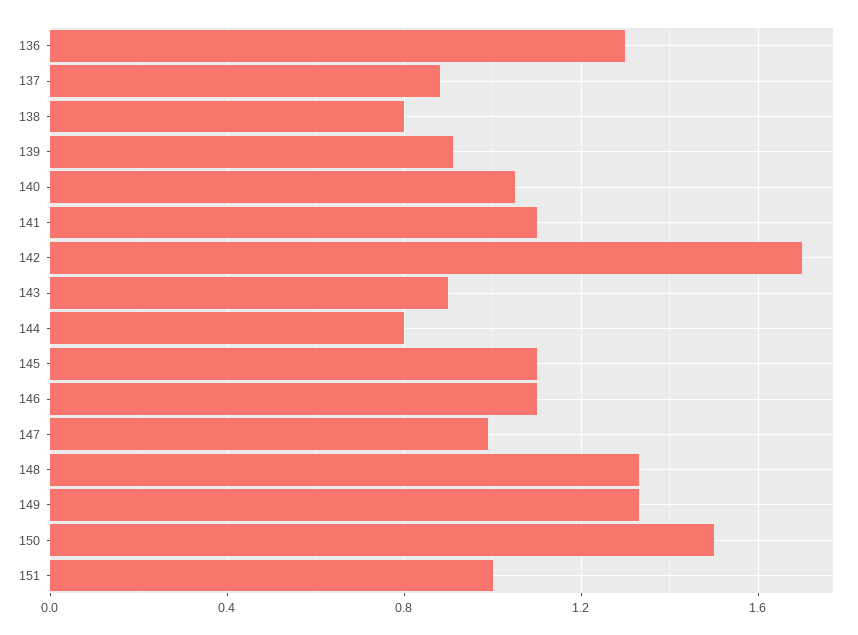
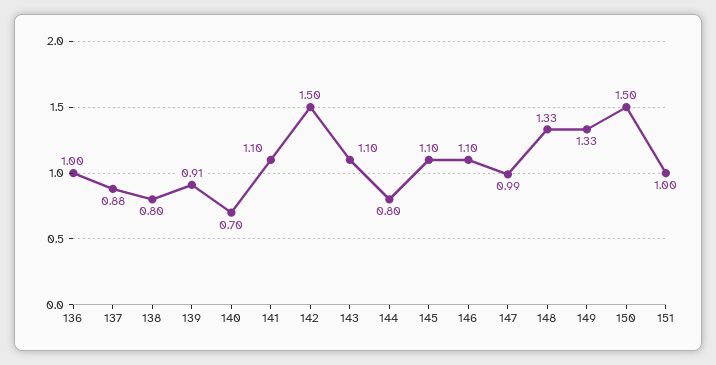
  {
-   "136": 1.3,
+   "136": 1,
    "137": 0.88,
    "138": 0.8,
    "139": 0.91,
-   "140": 1.05,
+   "140": 0.7,
    "141": 1.1,
-   "142": 1.7,
+   "142": 1.5,
-   "143": 0.9,
+   "143": 1.1,
    "144": 0.8,
    "145": 1.1,
    "146": 1.1,
    "147": 0.99,
    "148": 1.33,
    "149": 1.33,
    "150": 1.5,
    "151": 1
  }

